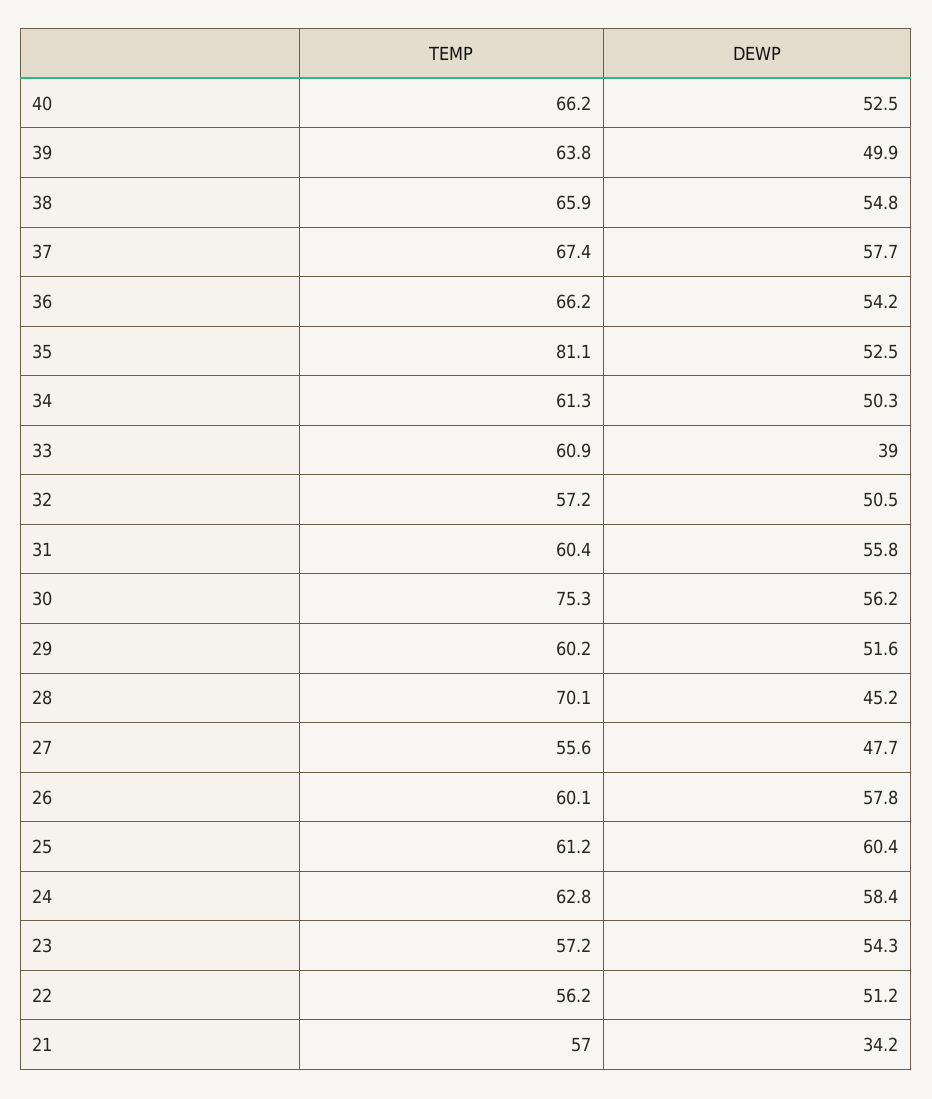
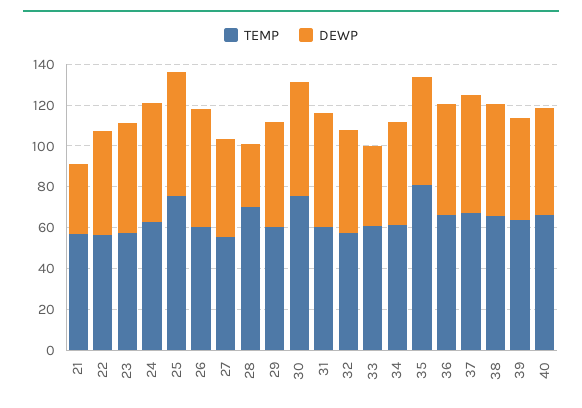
  {
    "TEMP": {
      "40": 66.2,
      "39": 63.8,
      "38": 65.9,
      "37": 67.4,
      "36": 66.2,
      "35": 81.1,
      "34": 61.3,
      "33": 60.9,
      "32": 57.2,
      "31": 60.4,
      "30": 75.3,
      "29": 60.2,
      "28": 70.1,
      "27": 55.6,
      "26": 60.1,
-     "25": 61.2,
+     "25": 75,
      "24": 62.8,
      "23": 57.2,
      "22": 56.2,
      "21": 57
    },
    "DEWP": {
      "40": 52.5,
      "39": 49.9,
      "38": 54.8,
      "37": 57.7,
      "36": 54.2,
      "35": 52.5,
      "34": 50.3,
      "33": 39,
      "32": 50.5,
      "31": 55.8,
      "30": 56.2,
      "29": 51.6,
-     "28": 45.2,
+     "28": 30,
      "27": 47.7,
      "26": 57.8,
      "25": 60.4,
      "24": 58.4,
      "23": 54.3,
      "22": 51.2,
      "21": 34.2
    }
  }

